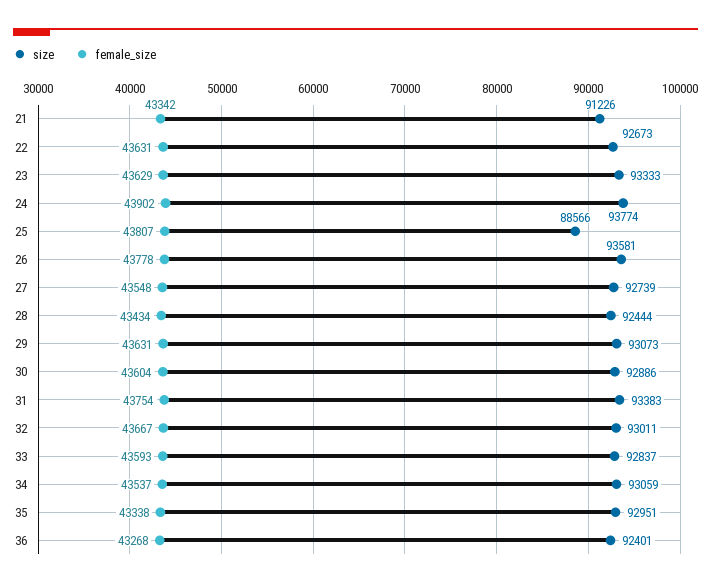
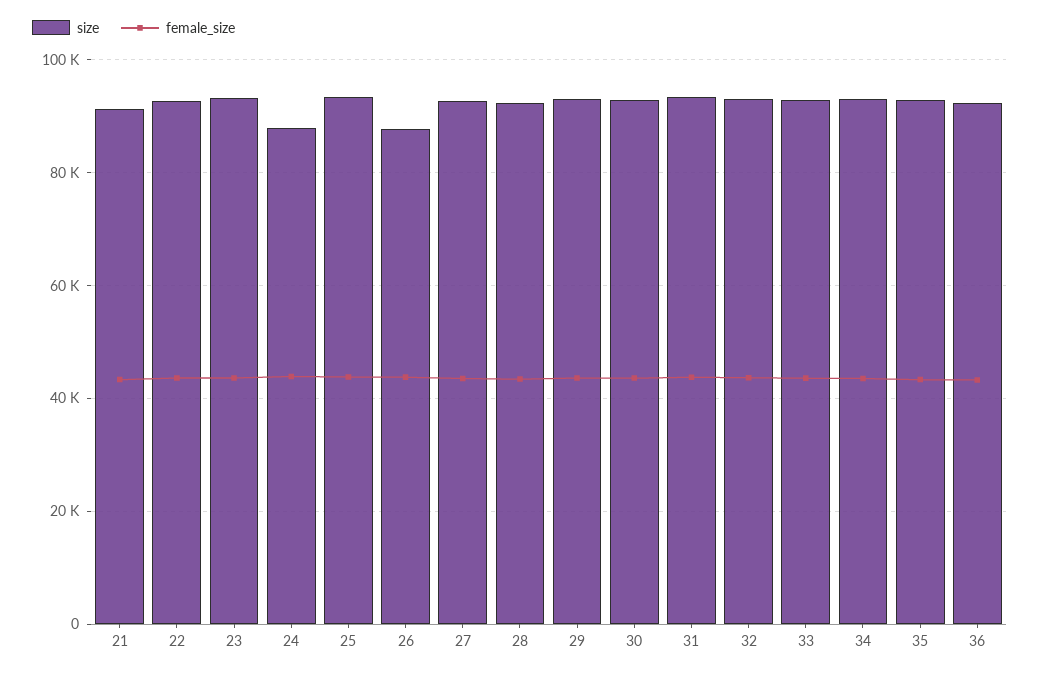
  {
    "size": {
      "21": 91226,
      "22": 92673,
      "23": 93333,
-     "24": 93774,
+     "24": 88000,
-     "25": 88566,
+     "25": 94000,
-     "26": 93581,
+     "26": 88000,
      "27": 92739,
      "28": 92444,
      "29": 93073,
      "30": 92886,
      "31": 93383,
      "32": 93011,
      "33": 92837,
      "34": 93059,
      "35": 92951,
      "36": 92401
    },
    "female_size": {
      "21": 43342,
      "22": 43631,
      "23": 43629,
      "24": 43902,
      "25": 43807,
      "26": 43778,
      "27": 43548,
      "28": 43434,
      "29": 43631,
      "30": 43604,
      "31": 43754,
      "32": 43667,
      "33": 43593,
      "34": 43537,
      "35": 43338,
      "36": 43268
    }
  }

